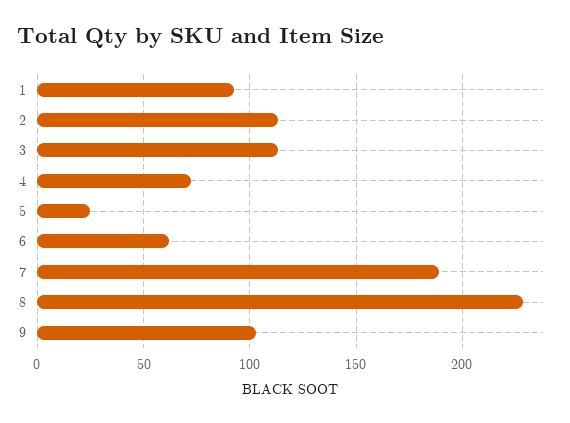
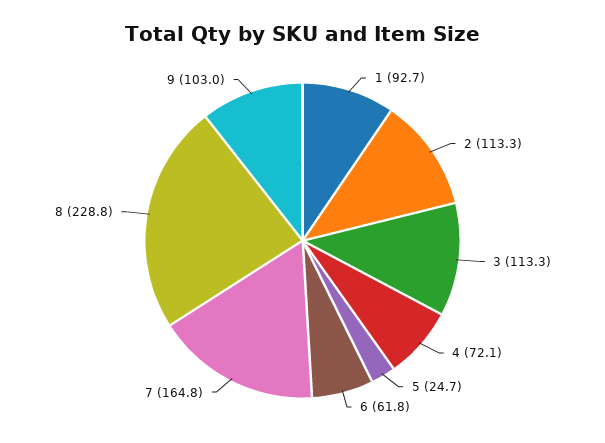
  {
    "1": 92.7,
    "2": 113.3,
    "3": 113.3,
    "4": 72.1,
    "5": 24.7,
    "6": 61.8,
-   "7": 190,
+   "7": 164.8,
    "8": 228.8,
    "9": 103
  }

